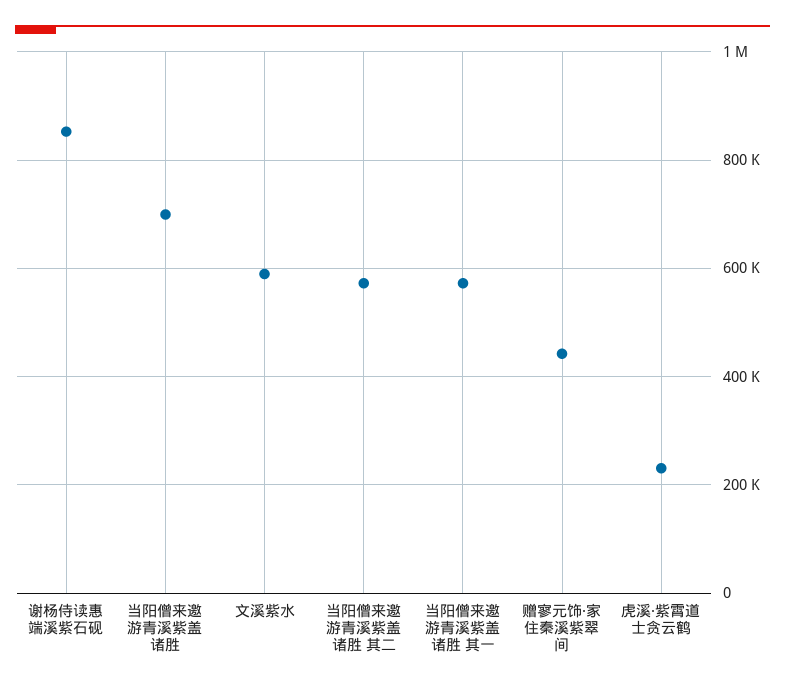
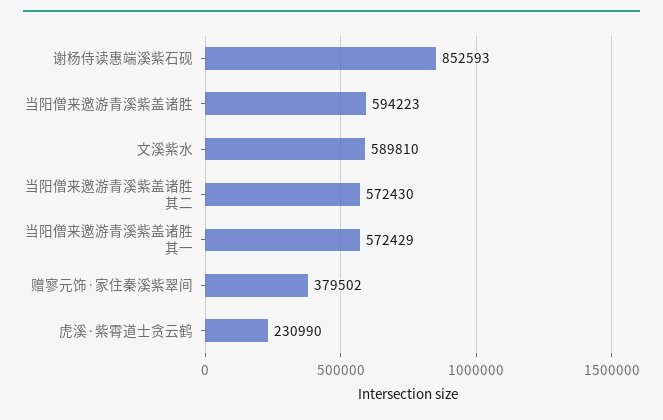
  {
    "谢杨侍读惠端溪紫石砚": 852593,
-   "当阳僧来邀游青溪紫盖诸胜": 700000,
+   "当阳僧来邀游青溪紫盖诸胜": 594223,
    "文溪紫水": 589810,
    "当阳僧来邀游青溪紫盖诸胜 其二": 572430,
    "当阳僧来邀游青溪紫盖诸胜 其一": 572429,
-   "赠寥元饰·家住秦溪紫翠间": 440000,
+   "赠寥元饰·家住秦溪紫翠间": 379502,
    "虎溪·紫霄道士贪云鹤": 230990
  }

